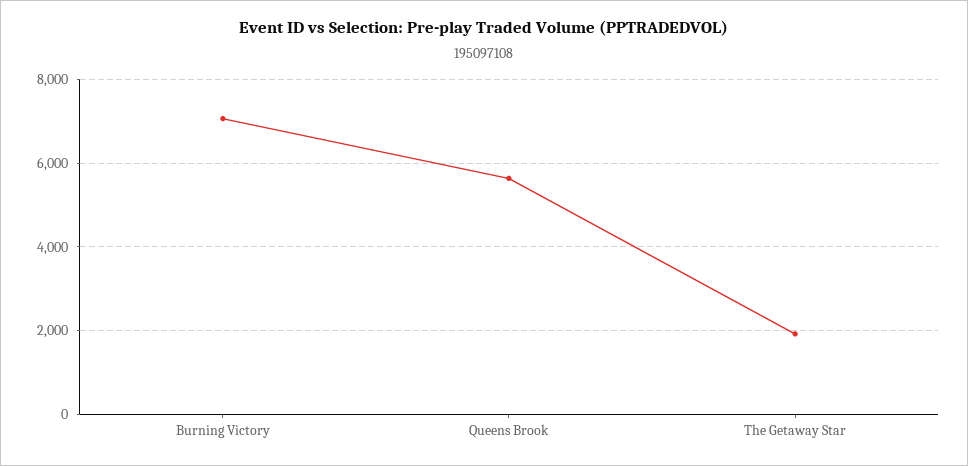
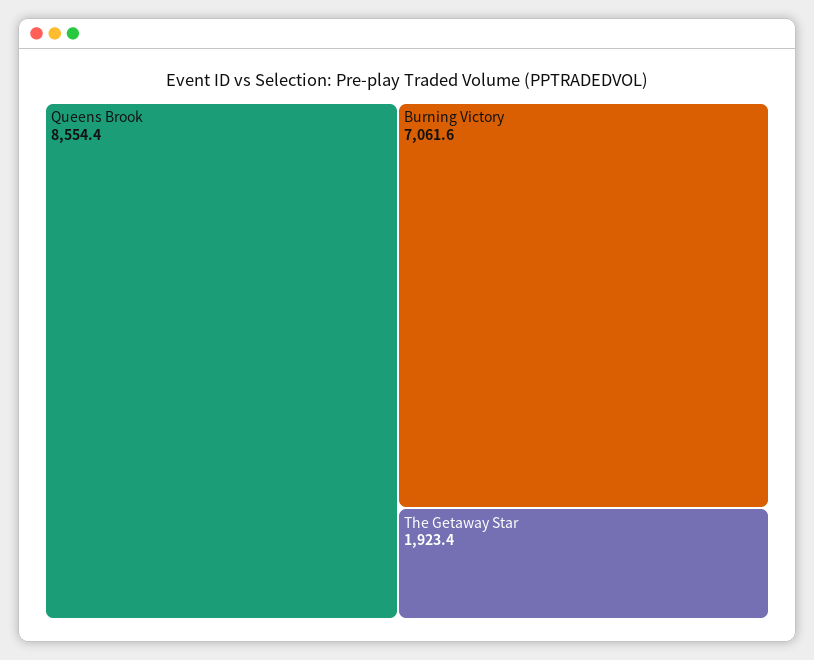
  {
    "Burning Victory": 7061.6,
-   "Queens Brook": 5600,
+   "Queens Brook": 8554.4,
    "The Getaway Star": 1923.4
  }

